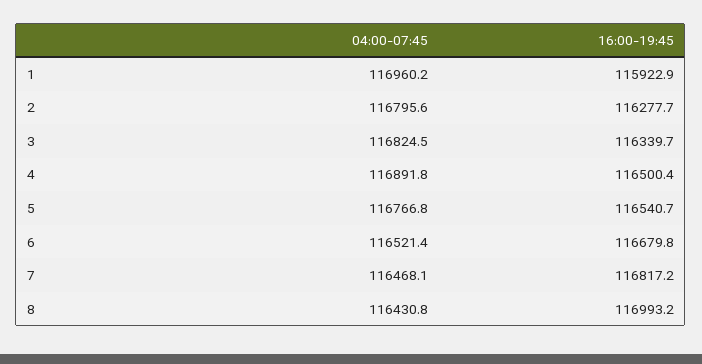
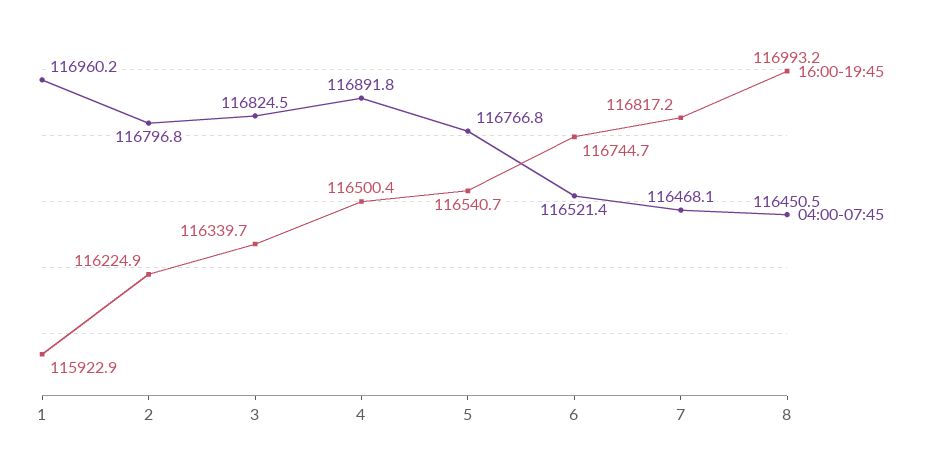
  {
    "04:00-07:45": {
      "1": 116960.2,
-     "2": 116795.6,
+     "2": 116796.8,
      "3": 116824.5,
      "4": 116891.8,
      "5": 116766.8,
      "6": 116521.4,
      "7": 116468.1,
-     "8": 116430.8
+     "8": 116450.5
    },
    "16:00-19:45": {
      "1": 115922.9,
-     "2": 116277.7,
+     "2": 116224.9,
      "3": 116339.7,
      "4": 116500.4,
      "5": 116540.7,
-     "6": 116679.8,
+     "6": 116744.7,
      "7": 116817.2,
      "8": 116993.2
    }
  }

